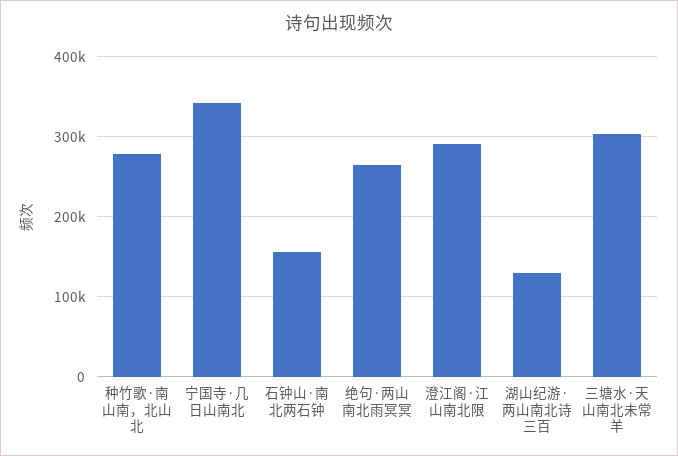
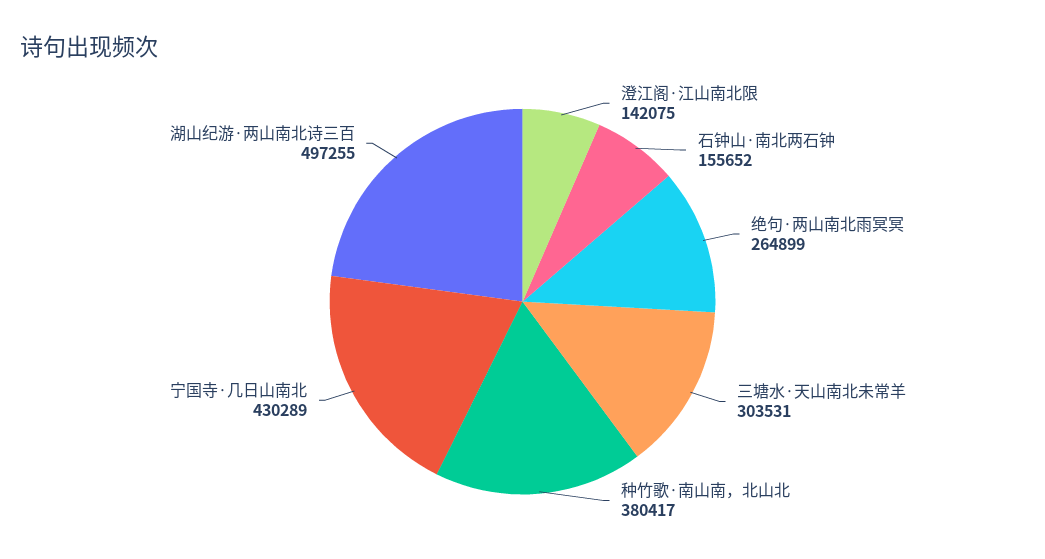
  {
-   "种竹歌·南山南，北山北": 280000,
+   "种竹歌·南山南，北山北": 380417,
-   "宁国寺·几日山南北": 340000,
+   "宁国寺·几日山南北": 430289,
    "石钟山·南北两石钟": 155652,
    "绝句·两山南北雨冥冥": 264899,
-   "澄江阁·江山南北限": 290000,
+   "澄江阁·江山南北限": 142075,
-   "湖山纪游·两山南北诗三百": 130000,
+   "湖山纪游·两山南北诗三百": 497255,
    "三塘水·天山南北未常羊": 303531
  }

